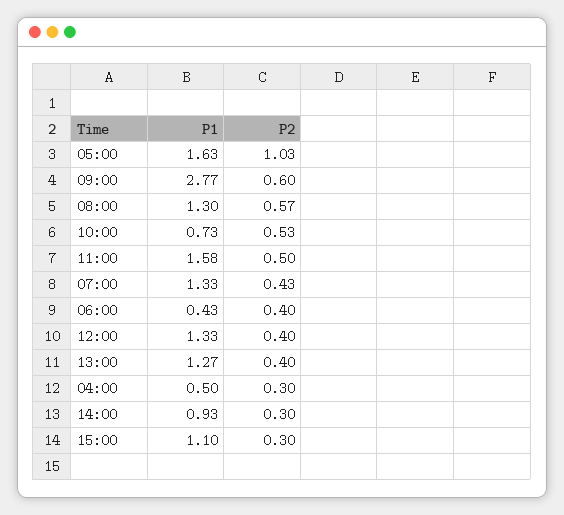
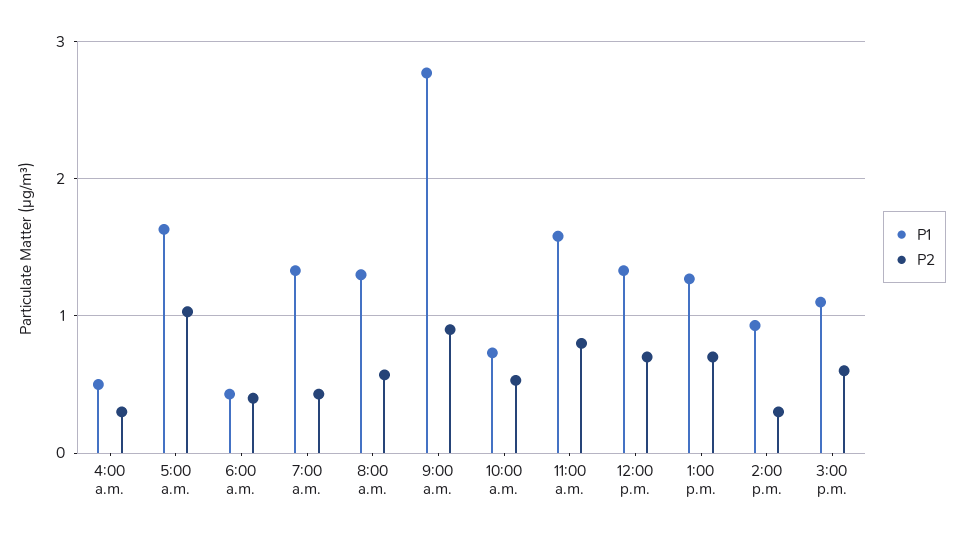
  {
    "P1": {
      "05:00": 1.63,
      "09:00": 2.77,
      "08:00": 1.3,
      "10:00": 0.73,
      "11:00": 1.58,
      "07:00": 1.33,
      "06:00": 0.43,
      "12:00": 1.33,
      "13:00": 1.27,
      "04:00": 0.5,
      "14:00": 0.93,
      "15:00": 1.1
    },
    "P2": {
      "05:00": 1.03,
-     "09:00": 0.6,
+     "09:00": 0.9,
      "08:00": 0.57,
      "10:00": 0.53,
-     "11:00": 0.5,
+     "11:00": 0.8,
      "07:00": 0.43,
      "06:00": 0.4,
-     "12:00": 0.4,
+     "12:00": 0.7,
-     "13:00": 0.4,
+     "13:00": 0.7,
      "04:00": 0.3,
      "14:00": 0.3,
-     "15:00": 0.3
+     "15:00": 0.6
    }
  }

